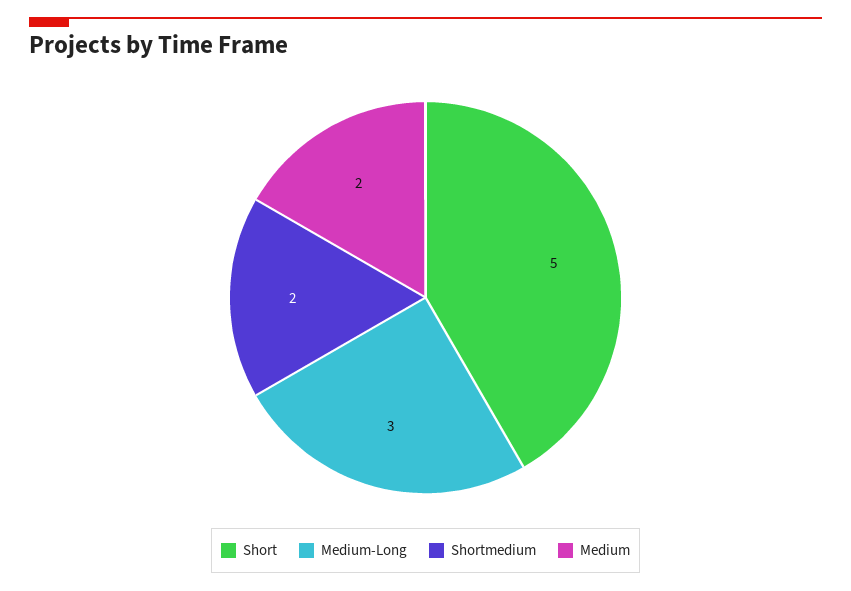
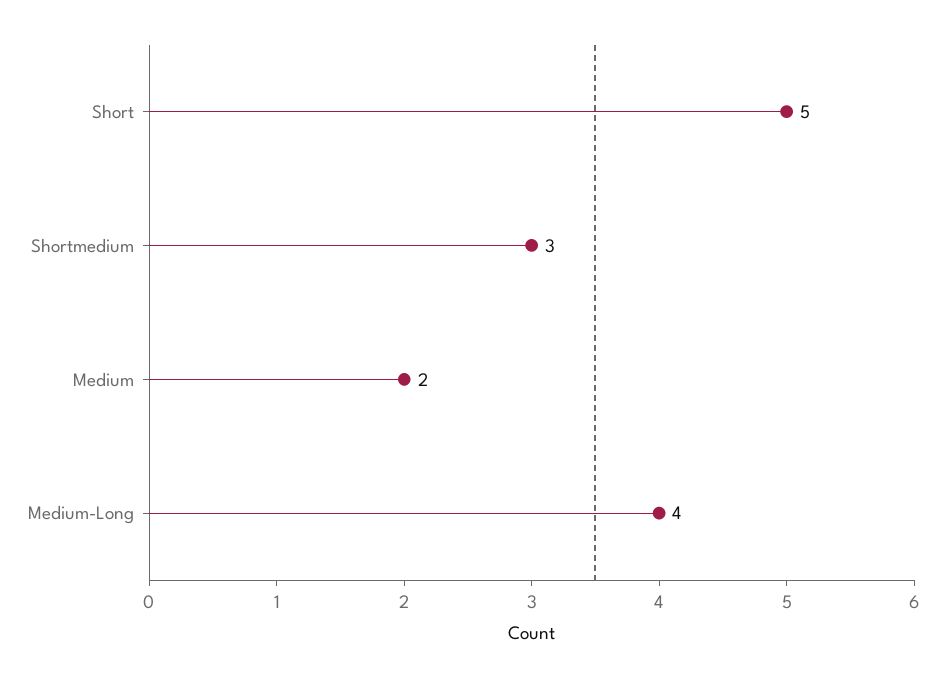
  {
    "Short": 5,
-   "Medium-Long": 3,
+   "Medium-Long": 4,
-   "Shortmedium": 2,
+   "Shortmedium": 3,
    "Medium": 2
  }

